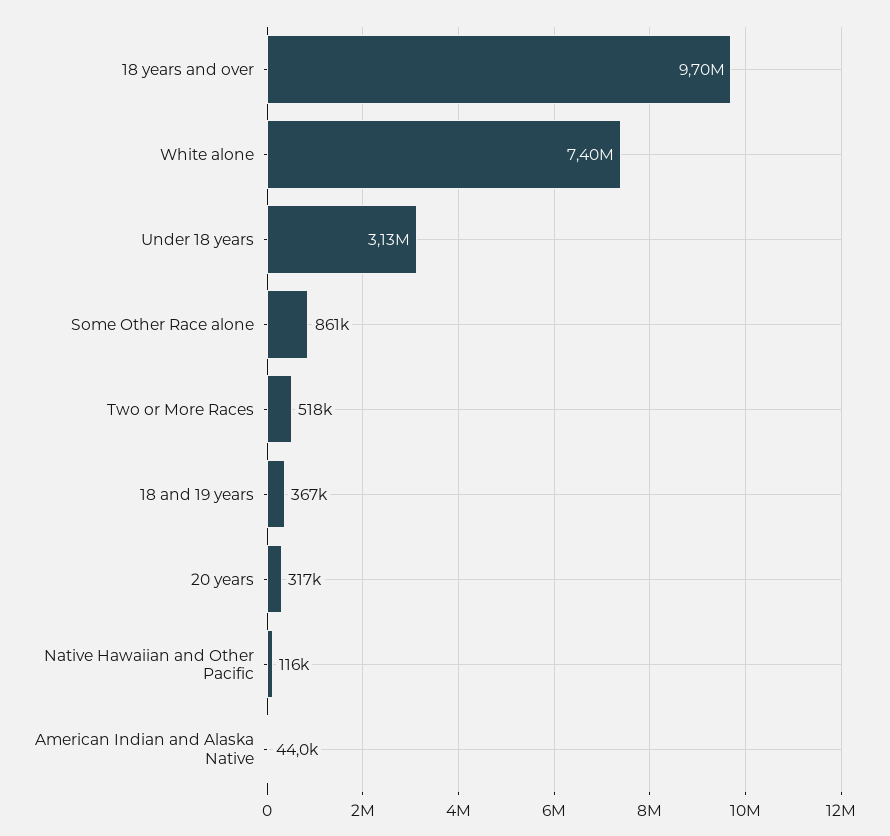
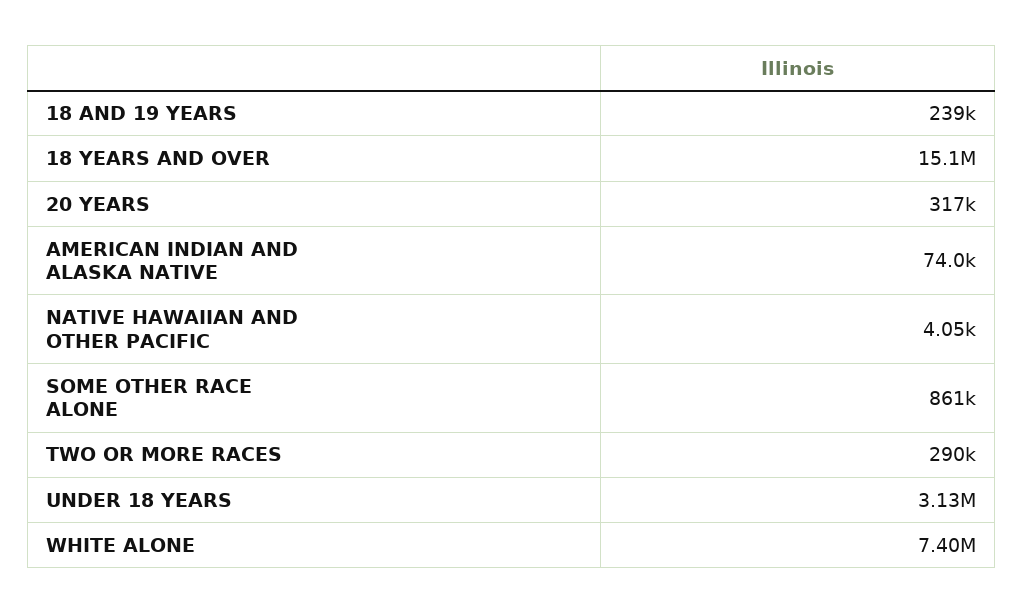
  {
-   "18 years and over": 9700000,
+   "18 years and over": 15100000,
    "White alone": 7400000,
    "Under 18 years": 3130000,
    "Some Other Race alone": 861000,
-   "Two or More Races": 518000,
+   "Two or More Races": 290000,
-   "18 and 19 years": 367000,
+   "18 and 19 years": 239000,
    "20 years": 317000,
-   "Native Hawaiian and Other Pacific": 116000,
+   "Native Hawaiian and Other Pacific": 4050,
-   "American Indian and Alaska Native": 44000
+   "American Indian and Alaska Native": 74000
  }

